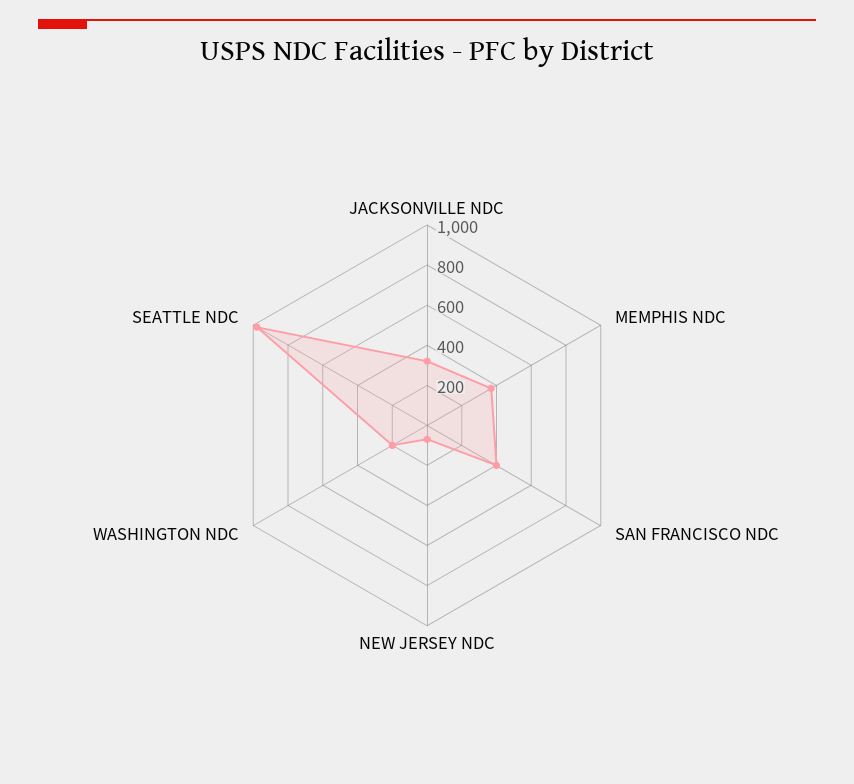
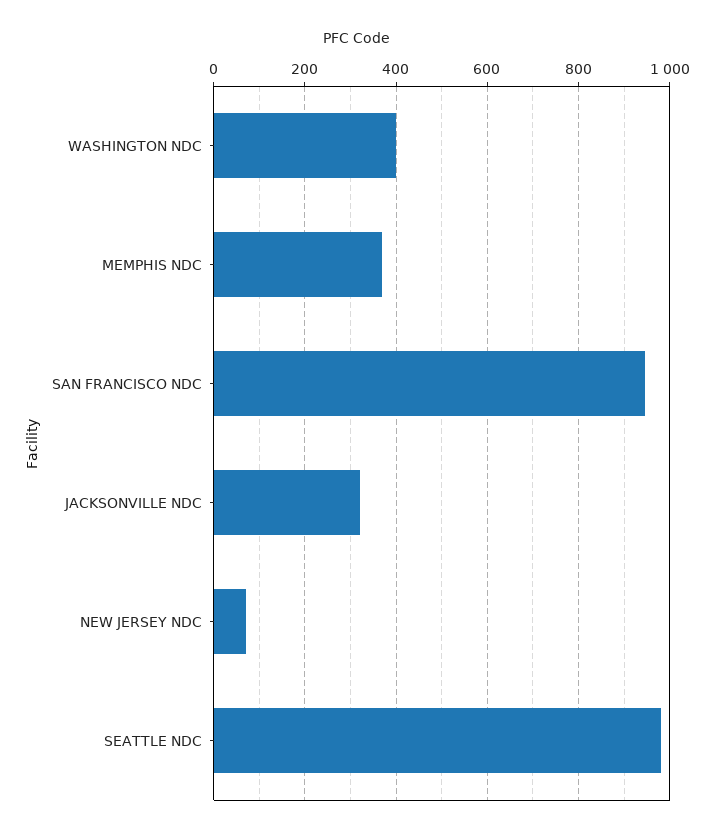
  {
    "JACKSONVILLE NDC": 320,
    "MEMPHIS NDC": 380,
-   "SAN FRANCISCO NDC": 400,
+   "SAN FRANCISCO NDC": 940,
    "NEW JERSEY NDC": 80,
-   "WASHINGTON NDC": 200,
+   "WASHINGTON NDC": 400,
    "SEATTLE NDC": 980
  }

